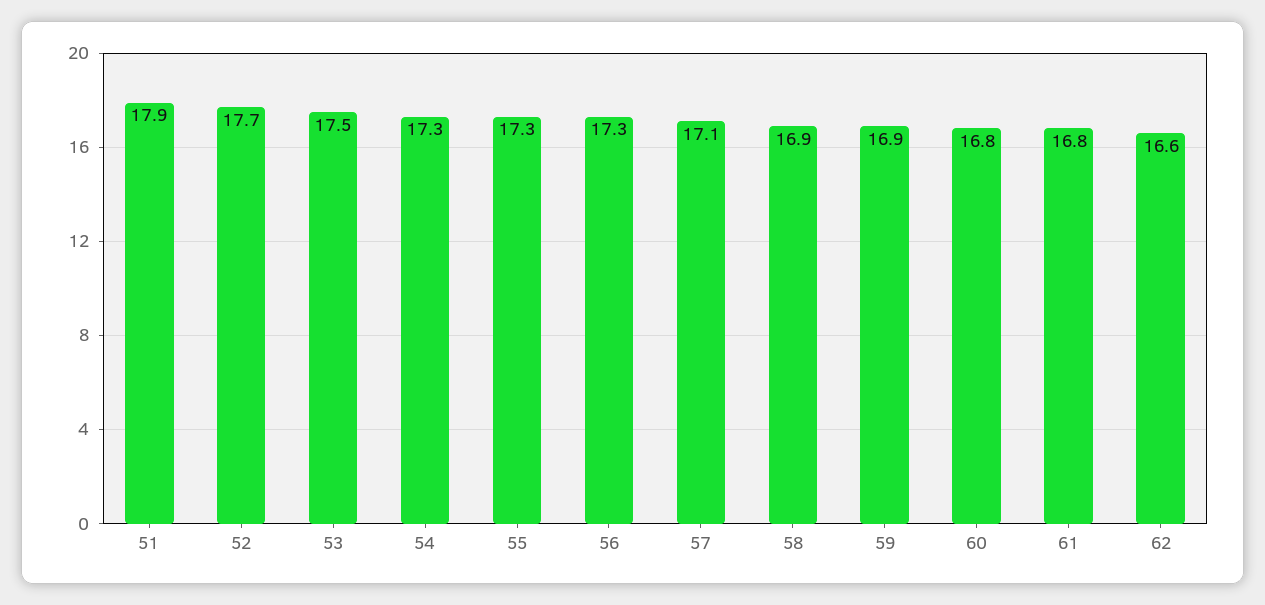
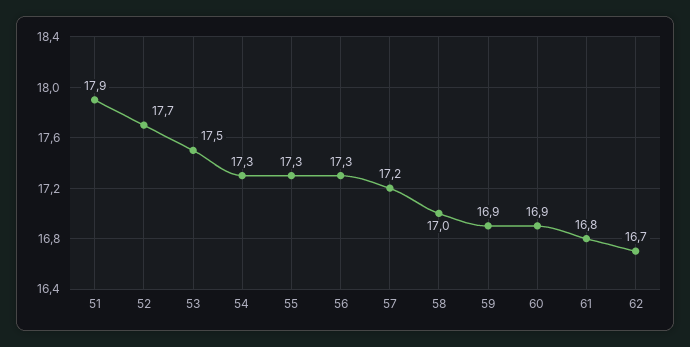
  {
    "51": 17.9,
    "52": 17.7,
    "53": 17.5,
    "54": 17.3,
    "55": 17.3,
    "56": 17.3,
-   "57": 17.1,
+   "57": 17.2,
-   "58": 16.9,
+   "58": 17,
    "59": 16.9,
-   "60": 16.8,
+   "60": 16.9,
    "61": 16.8,
-   "62": 16.6
+   "62": 16.7
  }

